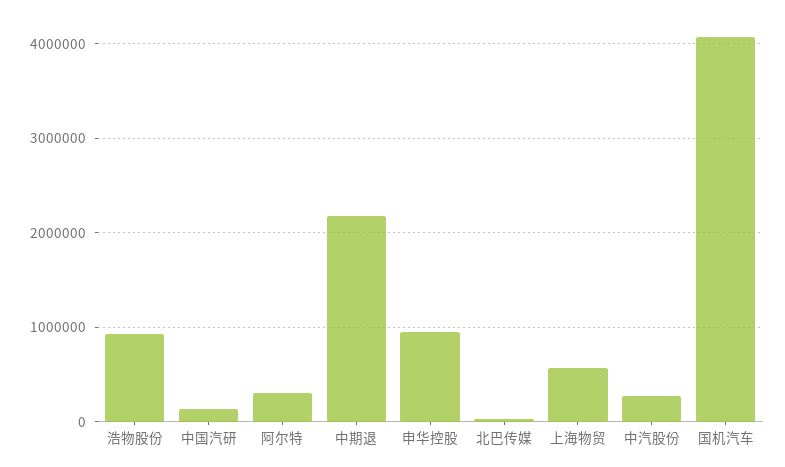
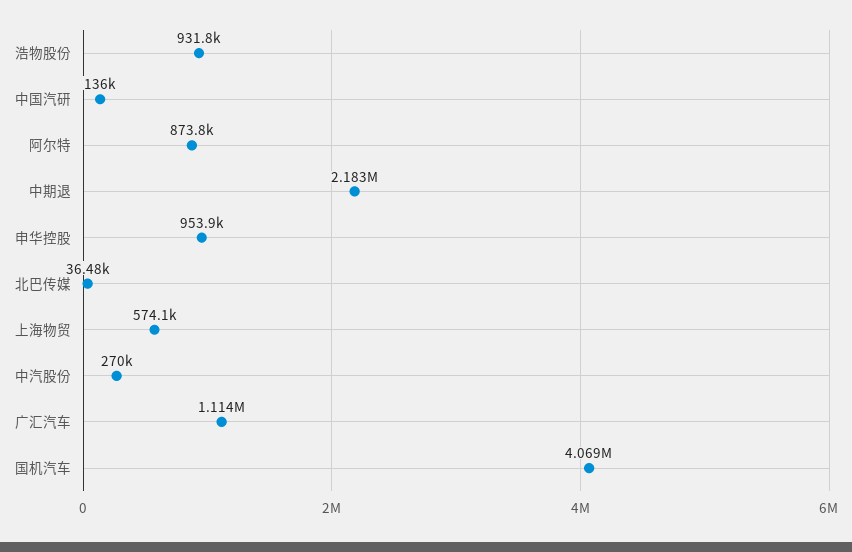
  {
    "浩物股份": 931800,
    "中国汽研": 136000,
-   "阿尔特": 300000,
+   "阿尔特": 873800,
    "中期退": 2183000,
    "申华控股": 953900,
    "北巴传媒": 36480,
    "上海物贸": 574100,
    "中汽股份": 270000,
-   "国机汽车": 4069000
+   "国机汽车": 4069000,
+   "广汇汽车": 1114000
  }

